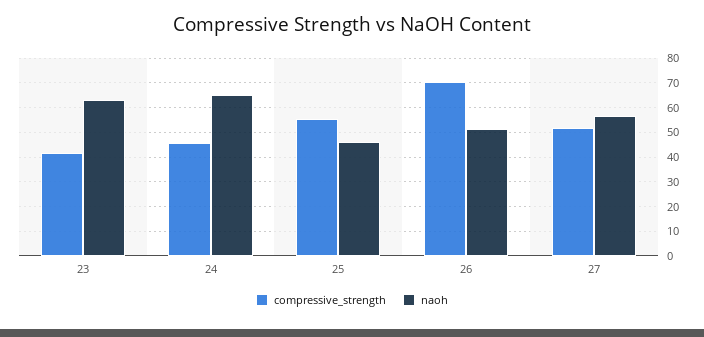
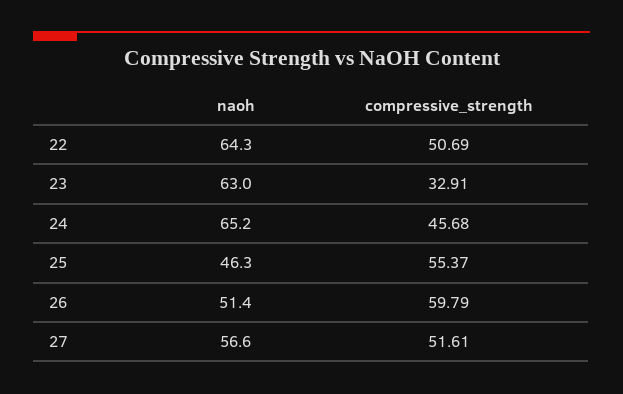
  {
    "compressive_strength": {
-     "23": 42.5,
+     "23": 32.91,
      "24": 45.68,
      "25": 55.37,
-     "26": 70,
+     "26": 59.79,
-     "27": 51.61
+     "27": 51.61,
+     "22": 50.69
    },
    "naoh": {
      "23": 63,
      "24": 65.2,
      "25": 46.3,
      "26": 51.4,
-     "27": 56.6
+     "27": 56.6,
+     "22": 64.3
    }
  }

